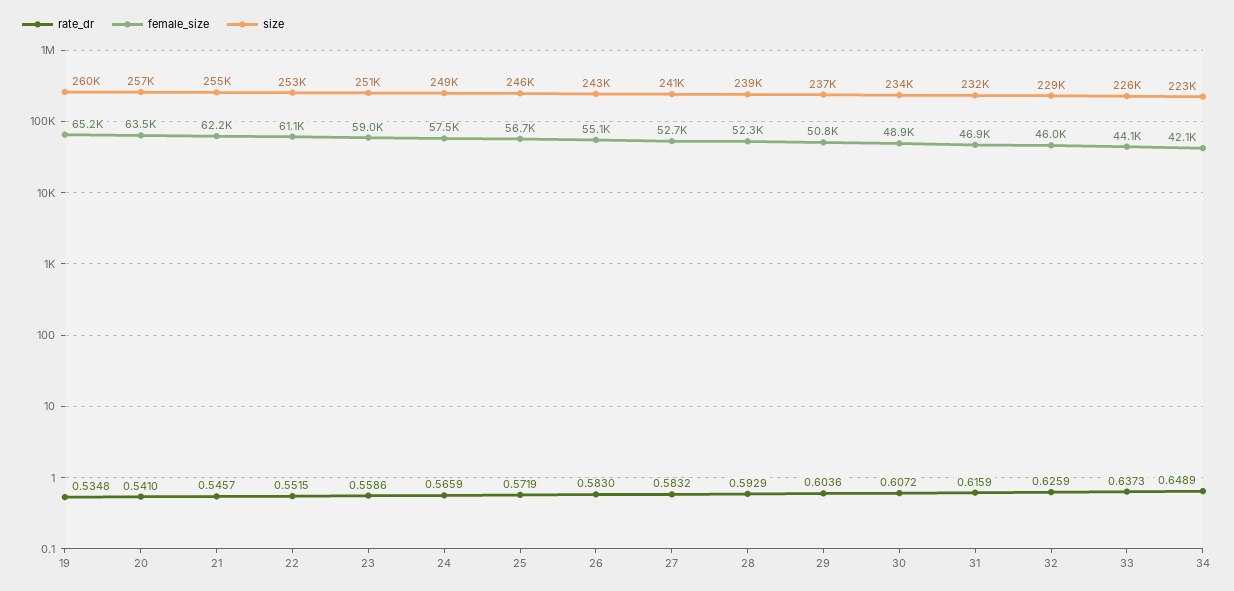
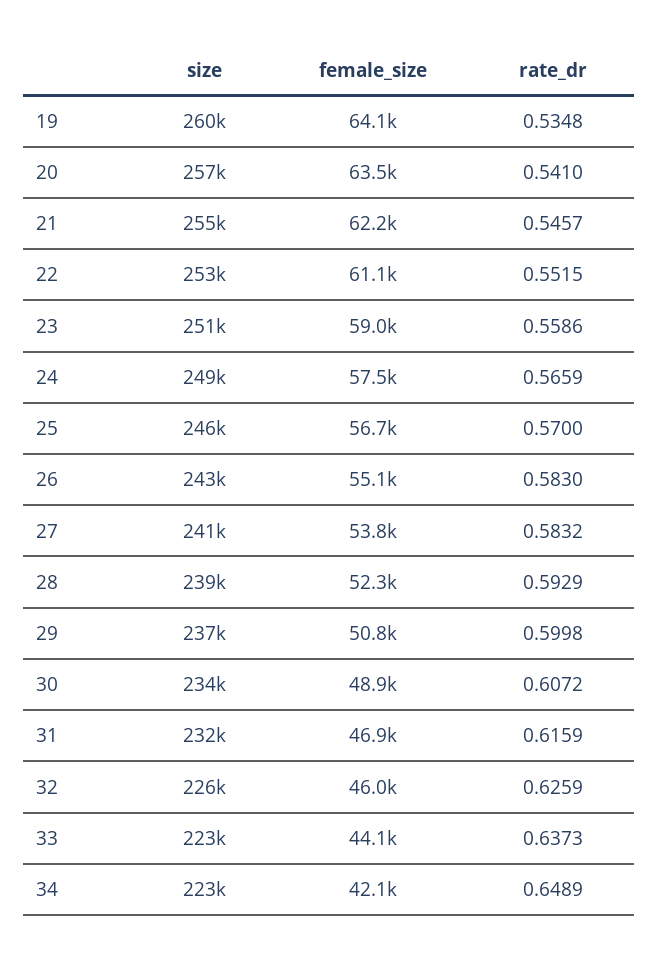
  {
    "rate_dr": {
      "19": 0.5348,
      "20": 0.541,
      "21": 0.5457,
      "22": 0.5515,
      "23": 0.5586,
      "24": 0.5659,
-     "25": 0.5719,
+     "25": 0.57,
      "26": 0.583,
      "27": 0.5832,
      "28": 0.5929,
-     "29": 0.6036,
+     "29": 0.5998,
      "30": 0.6072,
      "31": 0.6159,
      "32": 0.6259,
      "33": 0.6373,
      "34": 0.6489
    },
    "female_size": {
-     "19": 65200,
+     "19": 64100,
      "20": 63500,
      "21": 62200,
      "22": 61100,
      "23": 59000,
      "24": 57500,
      "25": 56700,
      "26": 55100,
-     "27": 52700,
+     "27": 53800,
      "28": 52300,
      "29": 50800,
      "30": 48900,
      "31": 46900,
      "32": 46000,
      "33": 44100,
      "34": 42100
    },
    "size": {
      "19": 260000,
      "20": 257000,
      "21": 255000,
      "22": 253000,
      "23": 251000,
      "24": 249000,
      "25": 246000,
      "26": 243000,
      "27": 241000,
      "28": 239000,
      "29": 237000,
      "30": 234000,
      "31": 232000,
-     "32": 229000,
+     "32": 226000,
-     "33": 226000,
+     "33": 223000,
      "34": 223000
    }
  }

